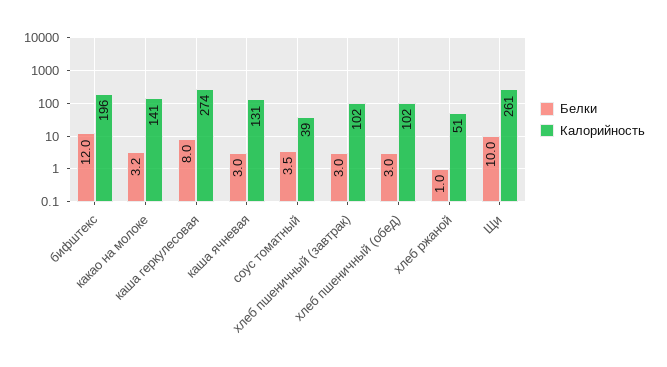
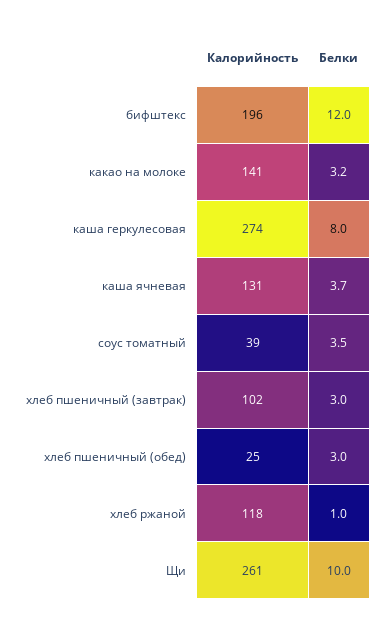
  {
    "Белки": {
      "бифштекс": 12,
      "какао на молоке": 3.2,
      "каша геркулесовая": 8,
-     "каша ячневая": 3,
+     "каша ячневая": 3.7,
      "соус томатный": 3.5,
      "хлеб пшеничный (завтрак)": 3,
      "хлеб пшеничный (обед)": 3,
      "хлеб ржаной": 1,
      "Щи": 10
    },
    "Калорийность": {
      "бифштекс": 196,
      "какао на молоке": 141,
      "каша геркулесовая": 274,
      "каша ячневая": 131,
      "соус томатный": 39,
      "хлеб пшеничный (завтрак)": 102,
-     "хлеб пшеничный (обед)": 102,
+     "хлеб пшеничный (обед)": 25,
-     "хлеб ржаной": 51,
+     "хлеб ржаной": 118,
      "Щи": 261
    }
  }

